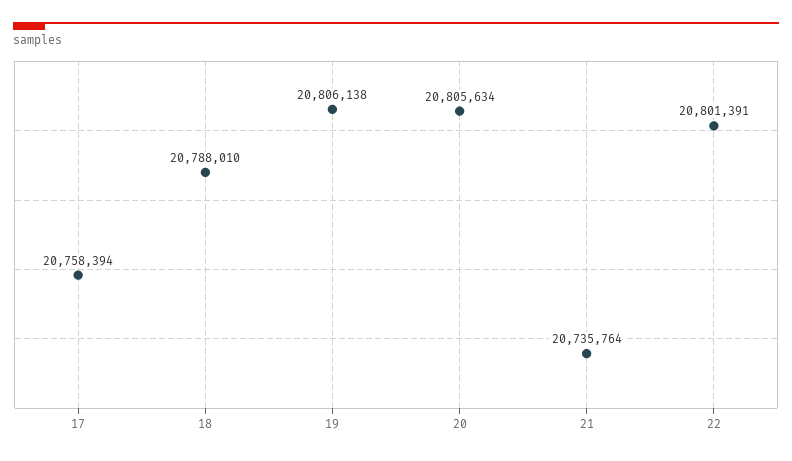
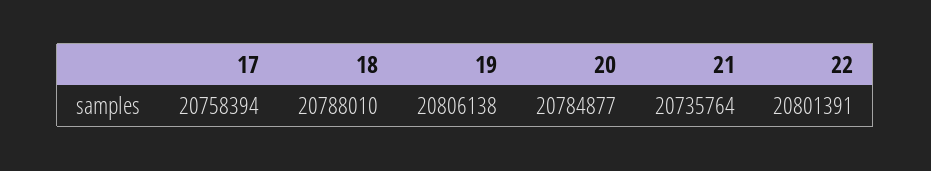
  {
    "17": 20758394,
    "18": 20788010,
    "19": 20806138,
-   "20": 20805634,
+   "20": 20784877,
    "21": 20735764,
    "22": 20801391
  }

